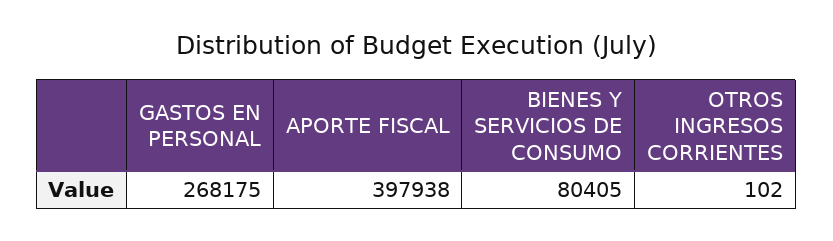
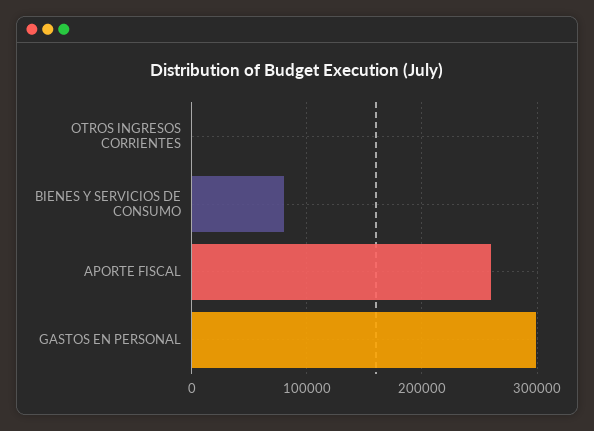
  {
-   "GASTOS EN PERSONAL": 268175,
+   "GASTOS EN PERSONAL": 300000,
-   "APORTE FISCAL": 397938,
+   "APORTE FISCAL": 260000,
    "BIENES Y SERVICIOS DE CONSUMO": 80405,
    "OTROS INGRESOS CORRIENTES": 102
  }

